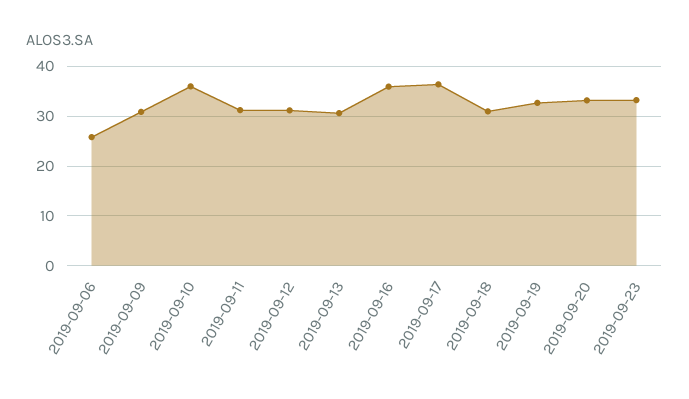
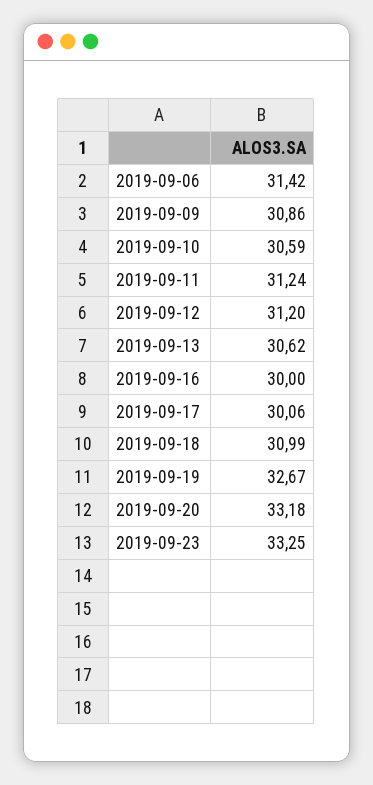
  {
-   "2019-09-06": 26,
+   "2019-09-06": 31.42,
    "2019-09-09": 30.86,
-   "2019-09-10": 36,
+   "2019-09-10": 30.59,
    "2019-09-11": 31.24,
    "2019-09-12": 31.2,
    "2019-09-13": 30.62,
-   "2019-09-16": 36,
+   "2019-09-16": 30,
-   "2019-09-17": 36,
+   "2019-09-17": 30.06,
    "2019-09-18": 30.99,
    "2019-09-19": 32.67,
    "2019-09-20": 33.18,
    "2019-09-23": 33.25
  }

